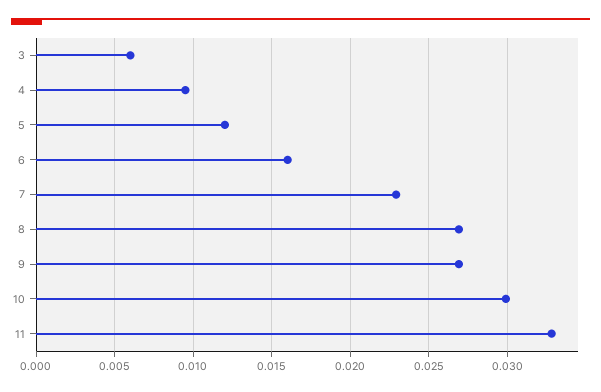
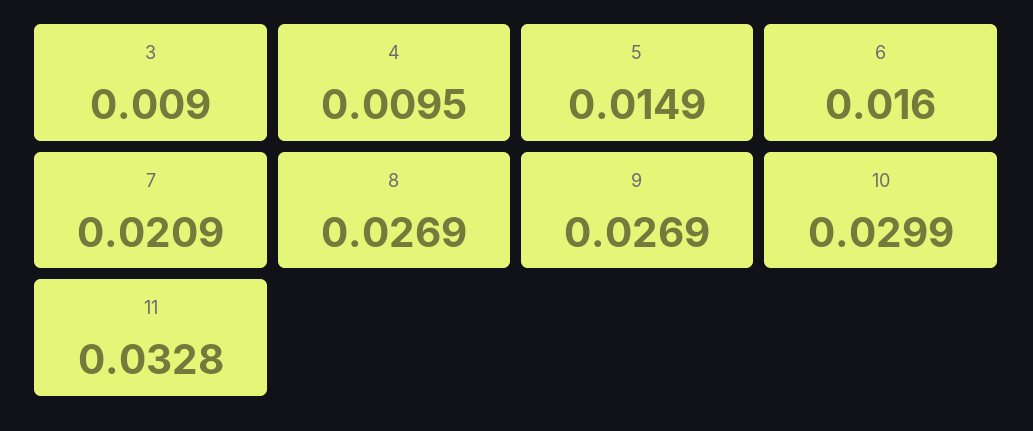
  {
-   "3": 0.006,
+   "3": 0.009,
    "4": 0.0095,
-   "5": 0.012,
+   "5": 0.0149,
    "6": 0.016,
-   "7": 0.023,
+   "7": 0.0209,
    "8": 0.0269,
    "9": 0.0269,
    "10": 0.0299,
    "11": 0.0328
  }

